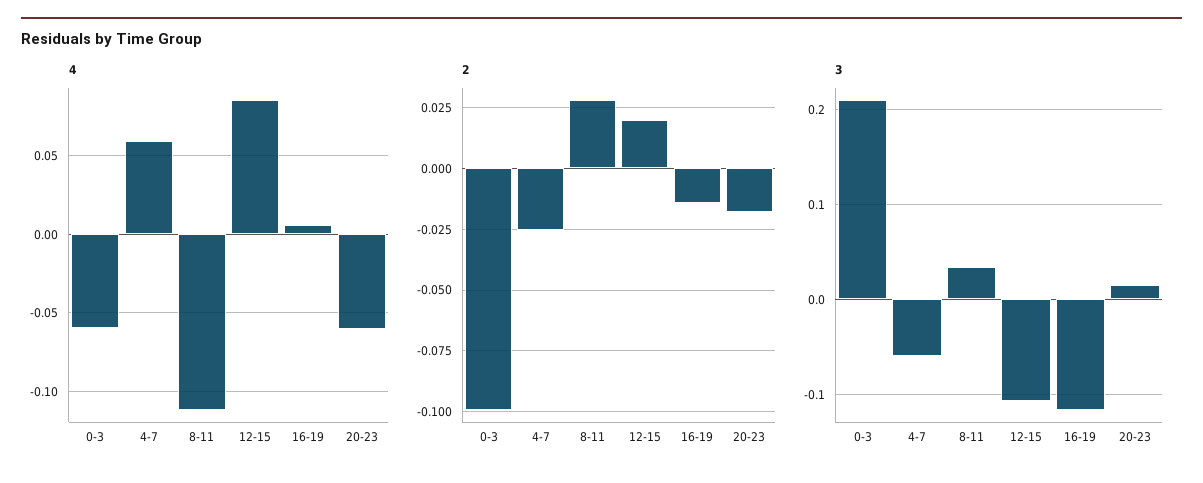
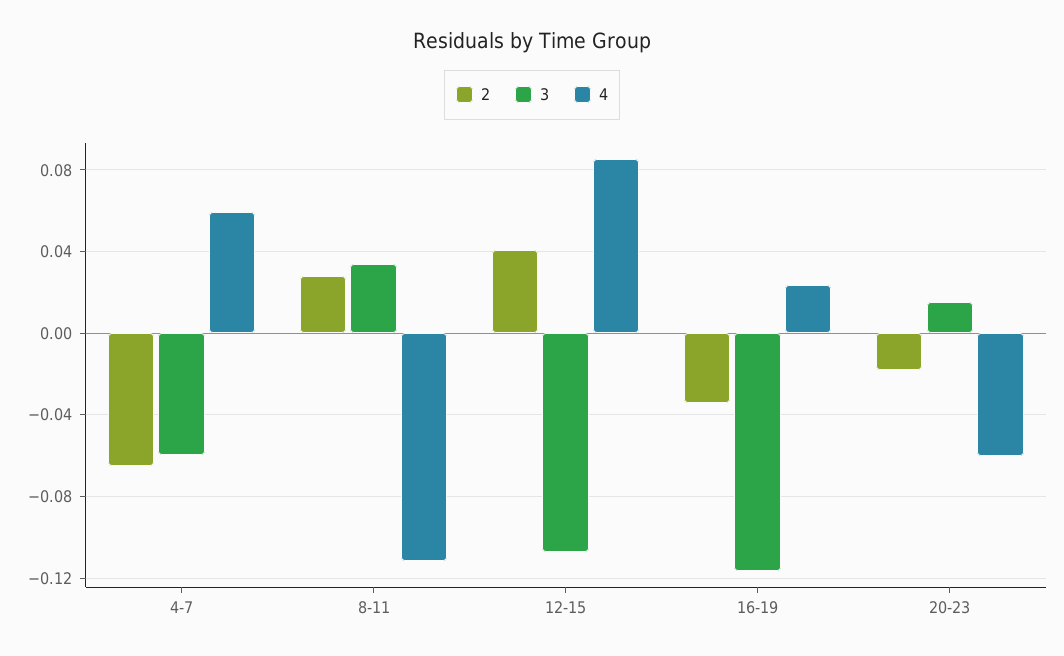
  {
    "4": {
-     "0-3": -0.06,
      "4-7": 0.06,
      "8-11": -0.11,
      "12-15": 0.085,
-     "16-19": 0.005,
+     "16-19": 0.025,
      "20-23": -0.06
    },
    "2": {
-     "0-3": -0.1,
-     "4-7": -0.025,
+     "4-7": -0.065,
      "8-11": 0.0275,
-     "12-15": 0.02,
+     "12-15": 0.04,
-     "16-19": -0.015,
+     "16-19": -0.035,
      "20-23": -0.0175
    },
    "3": {
-     "0-3": 0.21,
      "4-7": -0.06,
      "8-11": 0.035,
      "12-15": -0.105,
      "16-19": -0.115,
      "20-23": 0.015
    }
  }

